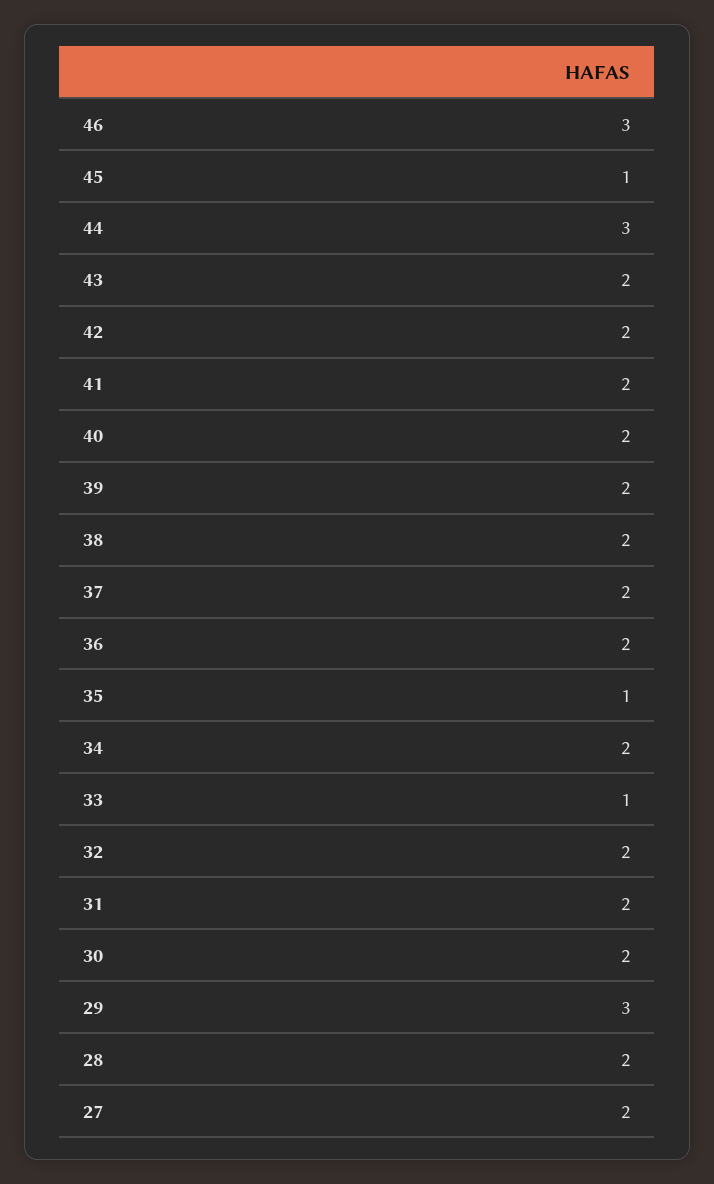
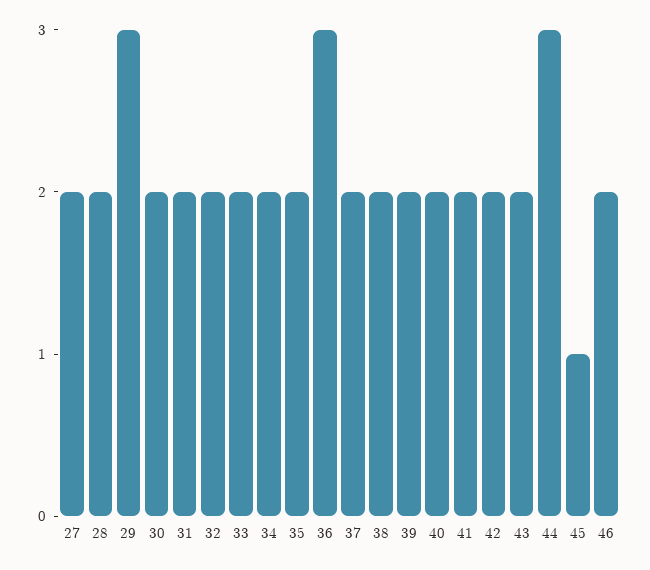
  {
-   "46": 3,
+   "46": 2,
    "45": 1,
    "44": 3,
    "43": 2,
    "42": 2,
    "41": 2,
    "40": 2,
    "39": 2,
    "38": 2,
    "37": 2,
-   "36": 2,
+   "36": 3,
-   "35": 1,
+   "35": 2,
    "34": 2,
-   "33": 1,
+   "33": 2,
    "32": 2,
    "31": 2,
    "30": 2,
    "29": 3,
    "28": 2,
    "27": 2
  }

